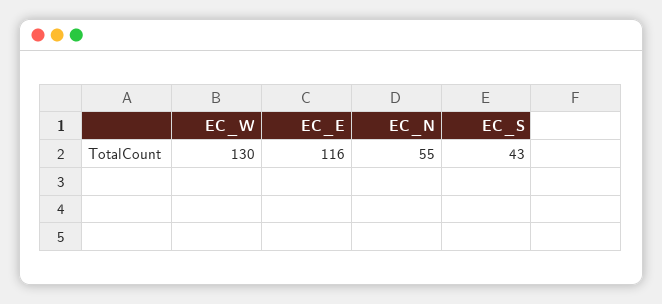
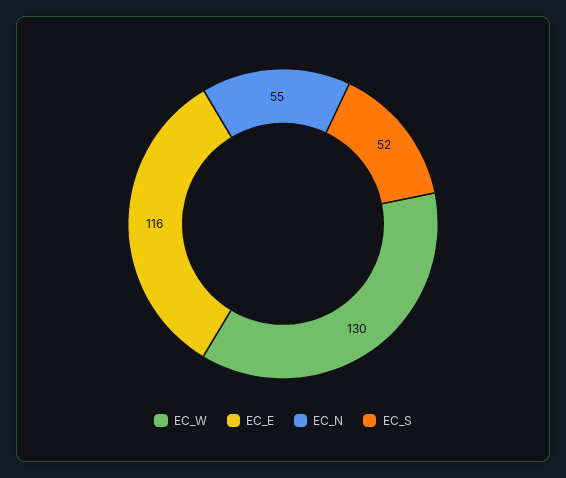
  {
    "EC_W": 130,
    "EC_E": 116,
    "EC_N": 55,
-   "EC_S": 43
+   "EC_S": 52
  }

